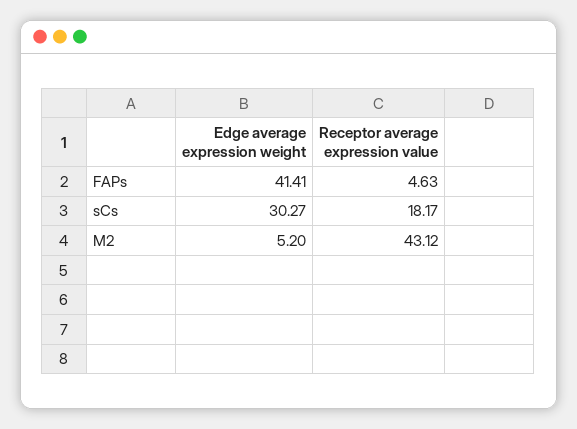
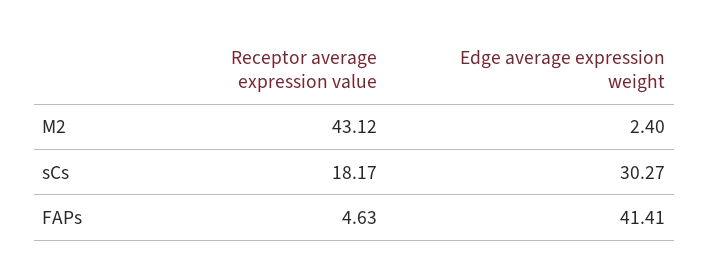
  {
    "Edge average expression weight": {
      "FAPs": 41.41,
      "sCs": 30.27,
-     "M2": 5.2
+     "M2": 2.4
    },
    "Receptor average expression value": {
      "FAPs": 4.63,
      "sCs": 18.17,
      "M2": 43.12
    }
  }

